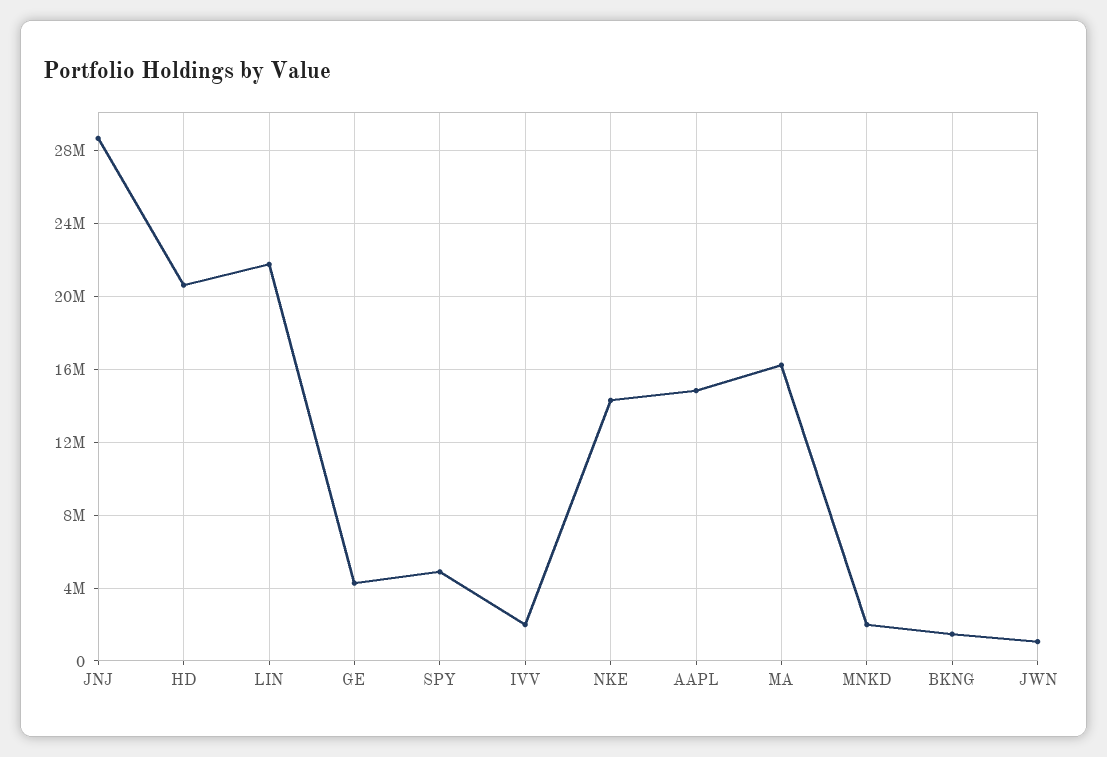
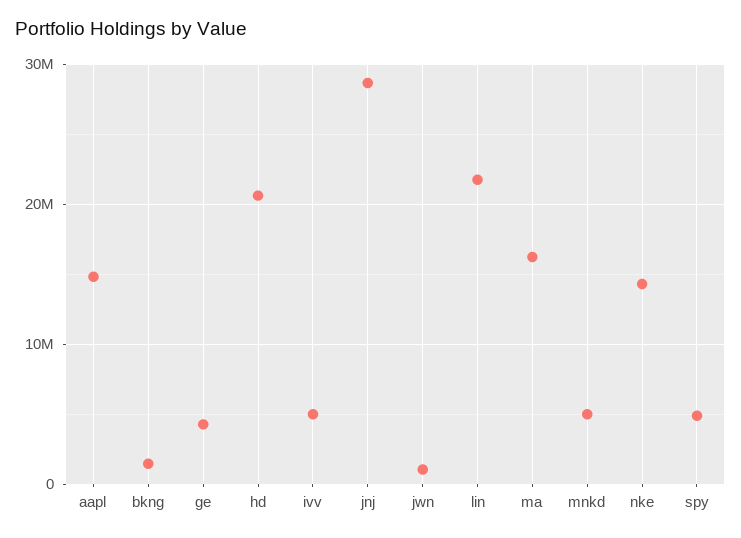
  {
    "JNJ": 28500000,
    "HD": 20500000,
    "LIN": 21500000,
    "GE": 4500000,
    "SPY": 5000000,
-   "IVV": 2000000,
+   "IVV": 5000000,
    "NKE": 14500000,
    "AAPL": 15000000,
    "MA": 16000000,
-   "MNKD": 2000000,
+   "MNKD": 5000000,
    "BKNG": 1500000,
    "JWN": 1000000
  }

